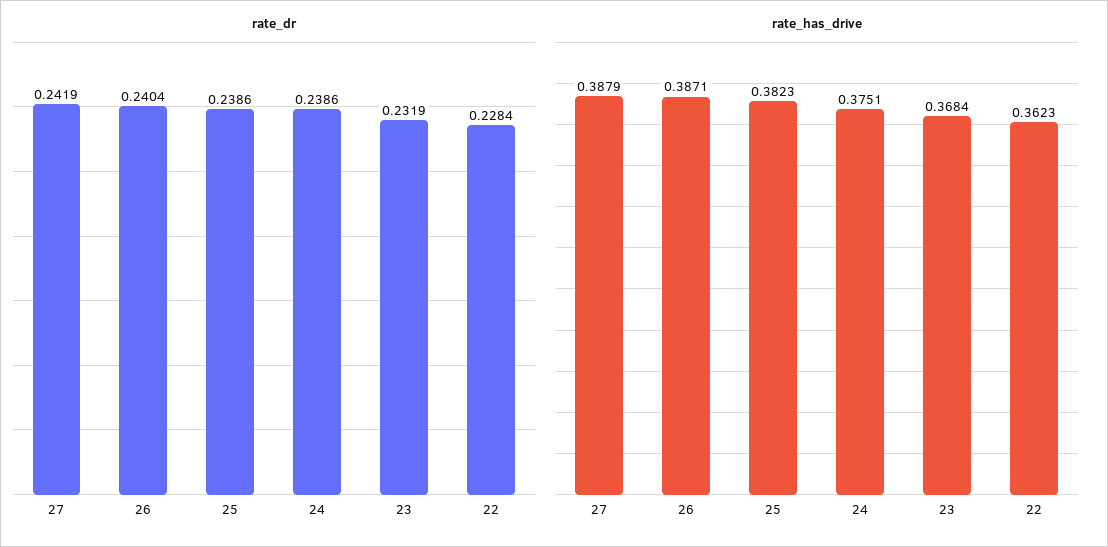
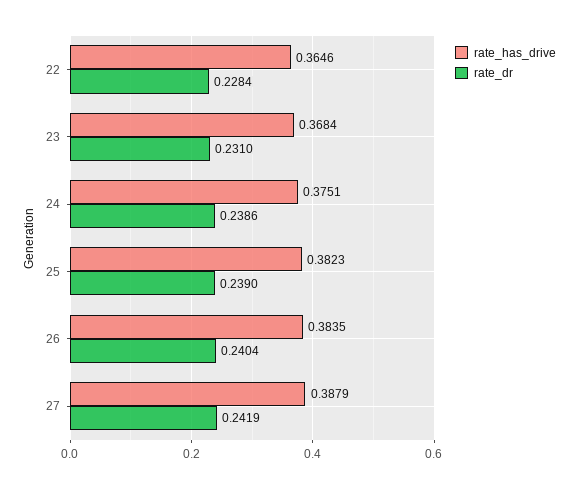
  {
    "rate_dr": {
      "27": 0.2419,
      "26": 0.2404,
-     "25": 0.2386,
+     "25": 0.239,
      "24": 0.2386,
-     "23": 0.2319,
+     "23": 0.231,
      "22": 0.2284
    },
    "rate_has_drive": {
      "27": 0.3879,
-     "26": 0.3871,
+     "26": 0.3835,
      "25": 0.3823,
      "24": 0.3751,
      "23": 0.3684,
-     "22": 0.3623
+     "22": 0.3646
    }
  }

